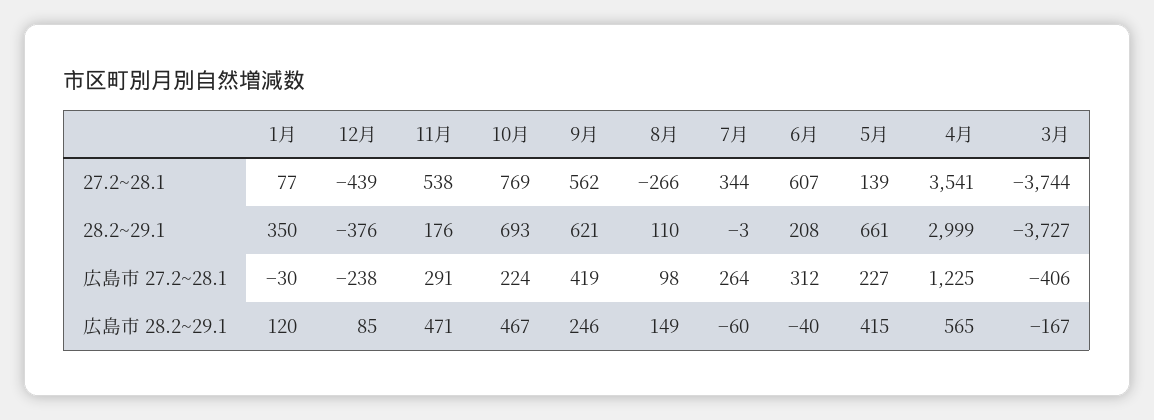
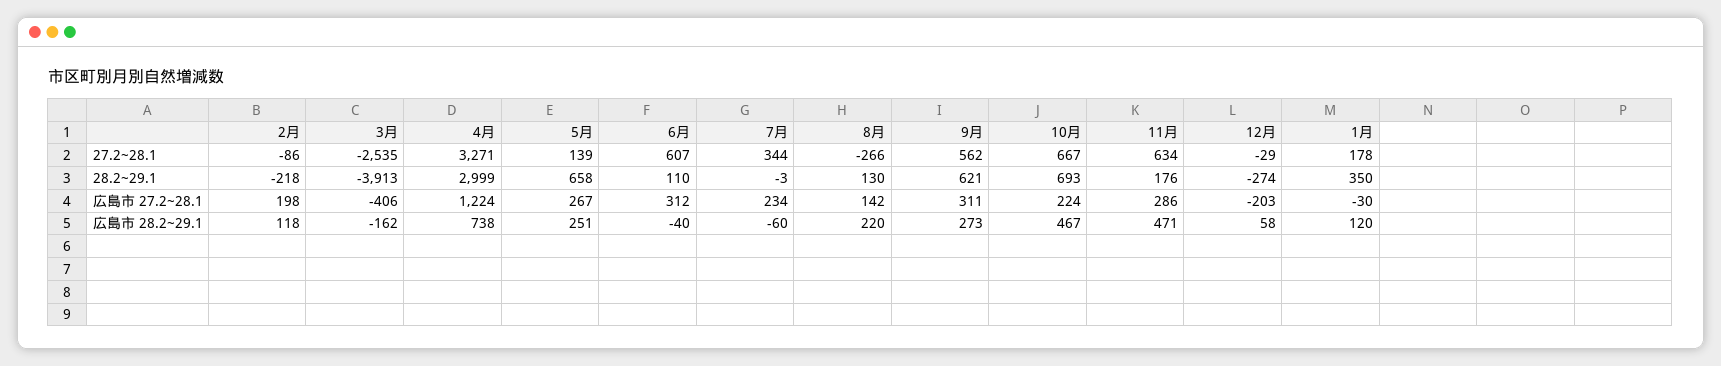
  {
    "1月": {
-     "27.2~28.1": 77,
+     "27.2~28.1": 178,
      "28.2~29.1": 350,
      "広島市 27.2~28.1": -30,
      "広島市 28.2~29.1": 120
    },
    "12月": {
-     "27.2~28.1": -439,
+     "27.2~28.1": -29,
-     "28.2~29.1": -376,
+     "28.2~29.1": -274,
-     "広島市 27.2~28.1": -238,
+     "広島市 27.2~28.1": -203,
-     "広島市 28.2~29.1": 85
+     "広島市 28.2~29.1": 58
    },
    "11月": {
-     "27.2~28.1": 538,
+     "27.2~28.1": 634,
      "28.2~29.1": 176,
-     "広島市 27.2~28.1": 291,
+     "広島市 27.2~28.1": 286,
      "広島市 28.2~29.1": 471
    },
    "10月": {
-     "27.2~28.1": 769,
+     "27.2~28.1": 667,
      "28.2~29.1": 693,
      "広島市 27.2~28.1": 224,
      "広島市 28.2~29.1": 467
    },
    "9月": {
      "27.2~28.1": 562,
      "28.2~29.1": 621,
-     "広島市 27.2~28.1": 419,
+     "広島市 27.2~28.1": 311,
-     "広島市 28.2~29.1": 246
+     "広島市 28.2~29.1": 273
    },
    "8月": {
      "27.2~28.1": -266,
-     "28.2~29.1": 110,
+     "28.2~29.1": 130,
-     "広島市 27.2~28.1": 98,
+     "広島市 27.2~28.1": 142,
-     "広島市 28.2~29.1": 149
+     "広島市 28.2~29.1": 220
    },
    "7月": {
      "27.2~28.1": 344,
      "28.2~29.1": -3,
-     "広島市 27.2~28.1": 264,
+     "広島市 27.2~28.1": 234,
      "広島市 28.2~29.1": -60
    },
    "6月": {
      "27.2~28.1": 607,
-     "28.2~29.1": 208,
+     "28.2~29.1": 110,
      "広島市 27.2~28.1": 312,
      "広島市 28.2~29.1": -40
    },
    "5月": {
      "27.2~28.1": 139,
-     "28.2~29.1": 661,
+     "28.2~29.1": 658,
-     "広島市 27.2~28.1": 227,
+     "広島市 27.2~28.1": 267,
-     "広島市 28.2~29.1": 415
+     "広島市 28.2~29.1": 251
    },
    "4月": {
-     "27.2~28.1": 3541,
+     "27.2~28.1": 3271,
      "28.2~29.1": 2999,
-     "広島市 27.2~28.1": 1225,
+     "広島市 27.2~28.1": 1224,
-     "広島市 28.2~29.1": 565
+     "広島市 28.2~29.1": 738
    },
    "3月": {
-     "27.2~28.1": -3744,
+     "27.2~28.1": -2535,
-     "28.2~29.1": -3727,
+     "28.2~29.1": -3913,
      "広島市 27.2~28.1": -406,
-     "広島市 28.2~29.1": -167
+     "広島市 28.2~29.1": -162
-   }
+   },
+   "2月": {
+     "27.2~28.1": -86,
+     "28.2~29.1": -218,
+     "広島市 27.2~28.1": 198,
+     "広島市 28.2~29.1": 118
+   }
  }

